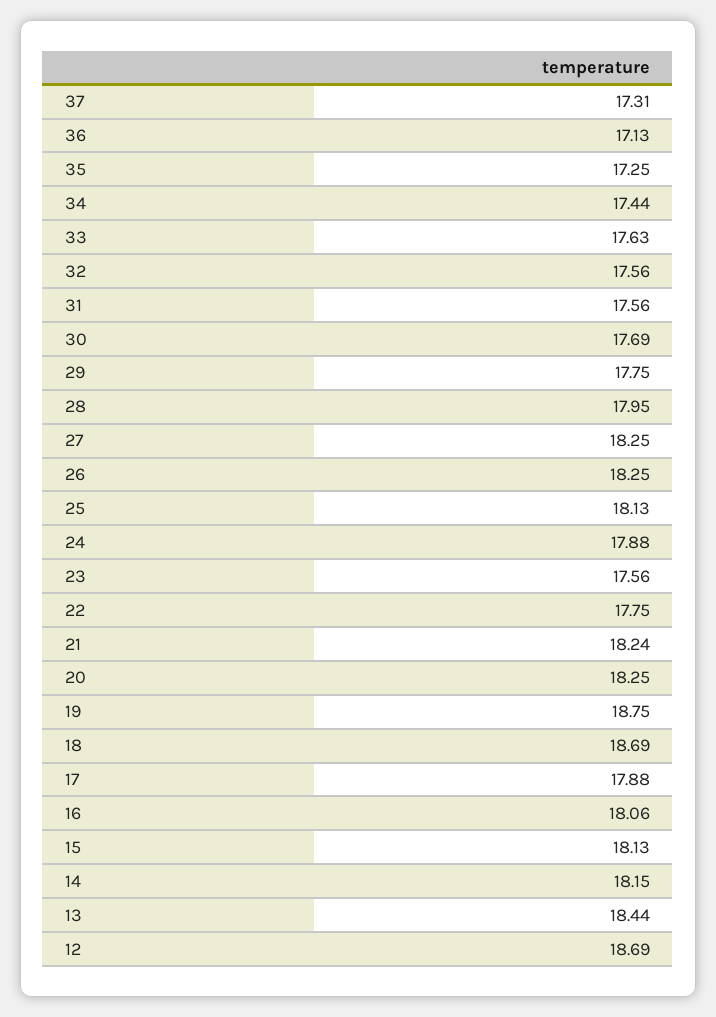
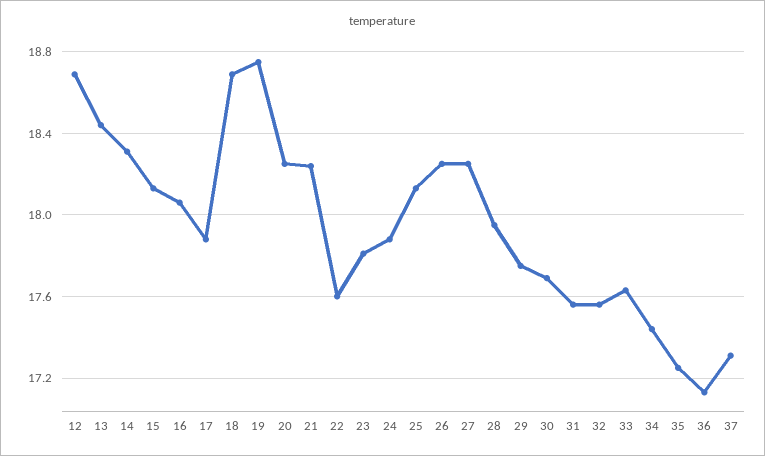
  {
    "37": 17.31,
    "36": 17.13,
    "35": 17.25,
    "34": 17.44,
    "33": 17.63,
    "32": 17.56,
    "31": 17.56,
    "30": 17.69,
    "29": 17.75,
    "28": 17.95,
    "27": 18.25,
    "26": 18.25,
    "25": 18.13,
    "24": 17.88,
-   "23": 17.56,
+   "23": 17.8,
-   "22": 17.75,
+   "22": 17.6,
    "21": 18.24,
    "20": 18.25,
    "19": 18.75,
    "18": 18.69,
    "17": 17.88,
    "16": 18.06,
    "15": 18.13,
-   "14": 18.15,
+   "14": 18.3,
    "13": 18.44,
    "12": 18.69
  }

